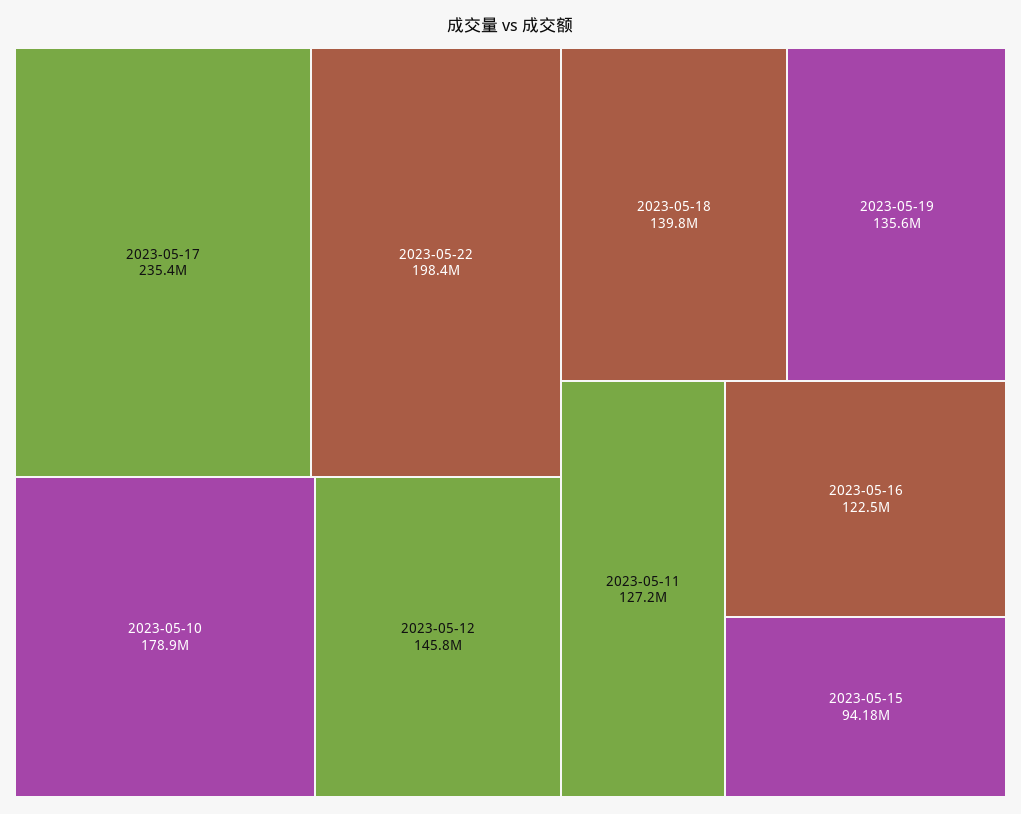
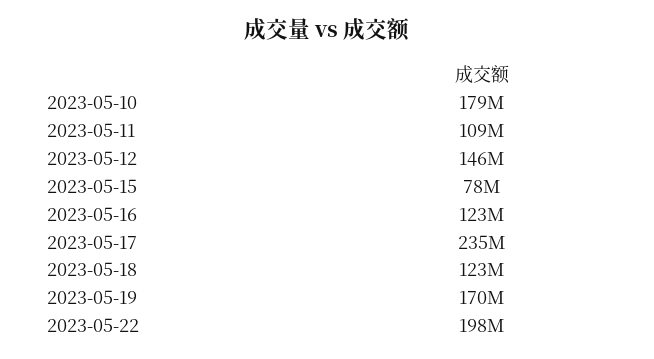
  {
    "2023-05-17": 235400000,
    "2023-05-22": 198400000,
    "2023-05-10": 178900000,
    "2023-05-12": 145800000,
-   "2023-05-18": 139800000,
+   "2023-05-18": 123000000,
-   "2023-05-19": 135600000,
+   "2023-05-19": 170000000,
-   "2023-05-11": 127200000,
+   "2023-05-11": 109000000,
    "2023-05-16": 122500000,
-   "2023-05-15": 94180000
+   "2023-05-15": 78000000
  }

